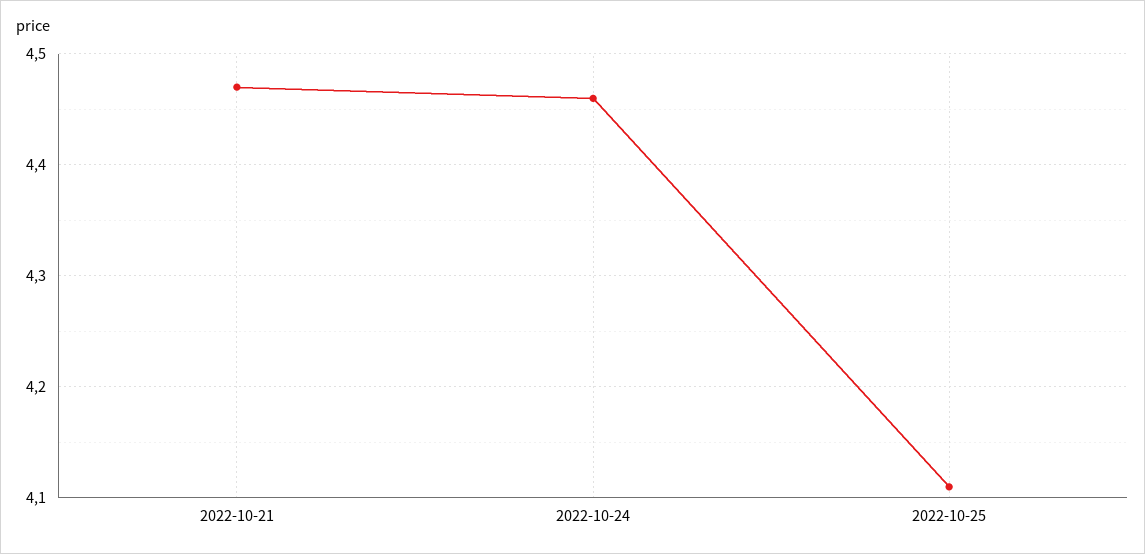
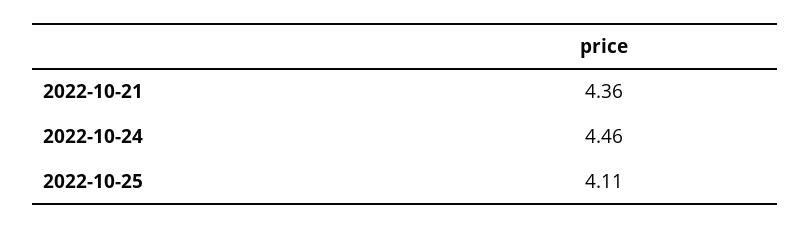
  {
-   "2022-10-21": 4.47,
+   "2022-10-21": 4.36,
    "2022-10-24": 4.46,
    "2022-10-25": 4.11
  }

